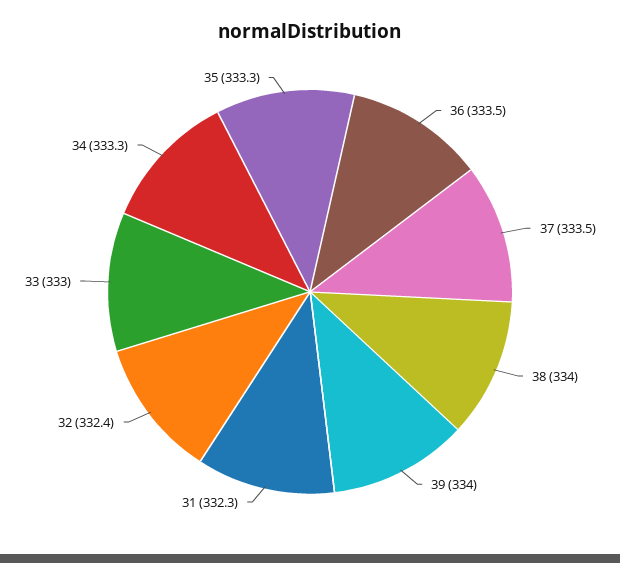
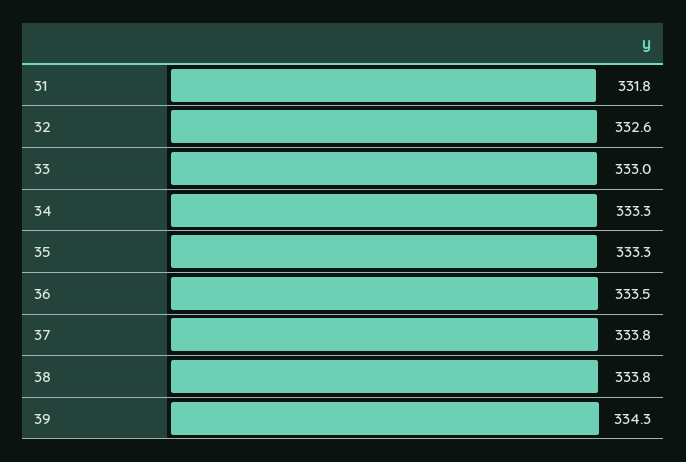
  {
    "36": 333.5,
-   "37": 333.5,
+   "37": 333.8,
-   "38": 334,
+   "38": 333.8,
-   "39": 334,
+   "39": 334.3,
-   "31": 332.3,
+   "31": 331.8,
-   "32": 332.4,
+   "32": 332.6,
    "33": 333,
    "34": 333.3,
    "35": 333.3
  }

